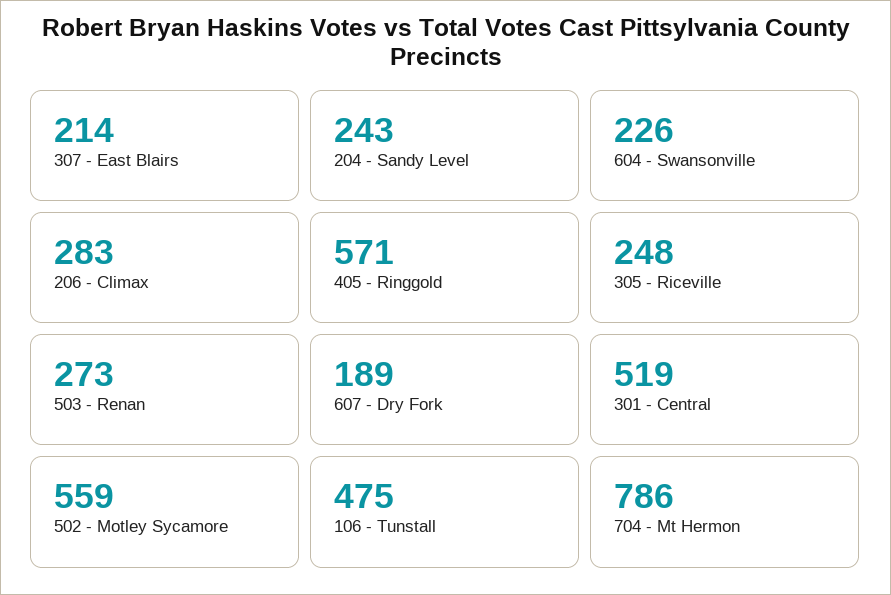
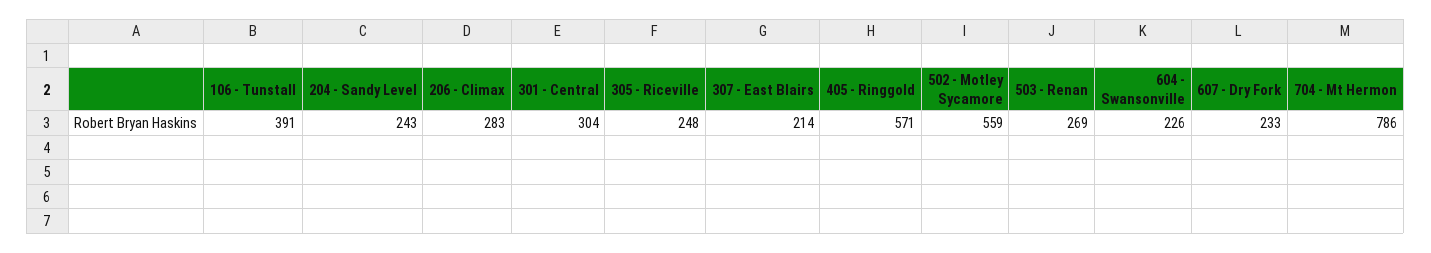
  {
    "307 - East Blairs": 214,
    "204 - Sandy Level": 243,
    "604 - Swansonville": 226,
    "206 - Climax": 283,
    "405 - Ringgold": 571,
    "305 - Riceville": 248,
-   "503 - Renan": 273,
+   "503 - Renan": 269,
-   "607 - Dry Fork": 189,
+   "607 - Dry Fork": 233,
-   "301 - Central": 519,
+   "301 - Central": 304,
    "502 - Motley Sycamore": 559,
-   "106 - Tunstall": 475,
+   "106 - Tunstall": 391,
    "704 - Mt Hermon": 786
  }

